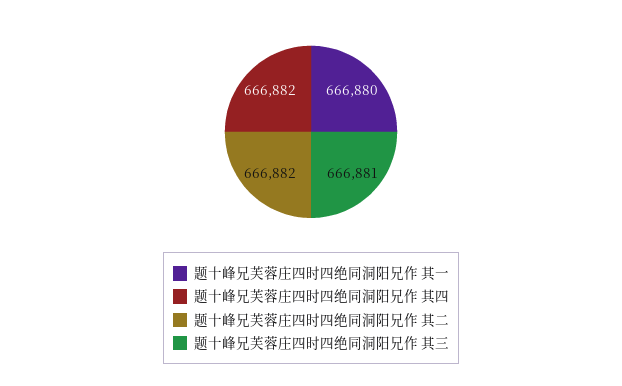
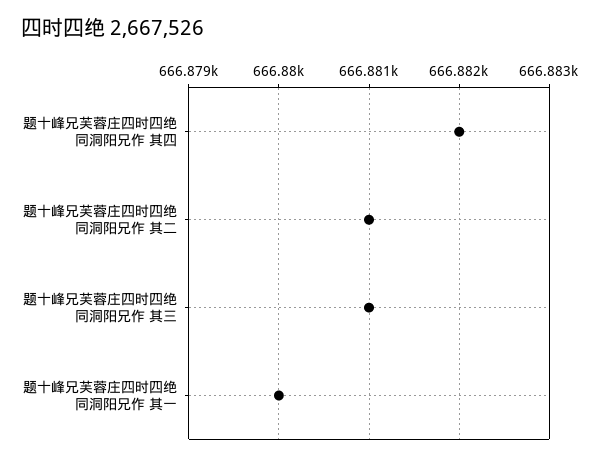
  {
    "题十峰兄芙蓉庄四时四绝同洞阳兄作 其一": 666880,
    "题十峰兄芙蓉庄四时四绝同洞阳兄作 其四": 666882,
-   "题十峰兄芙蓉庄四时四绝同洞阳兄作 其二": 666882,
+   "题十峰兄芙蓉庄四时四绝同洞阳兄作 其二": 666881,
    "题十峰兄芙蓉庄四时四绝同洞阳兄作 其三": 666881
  }

